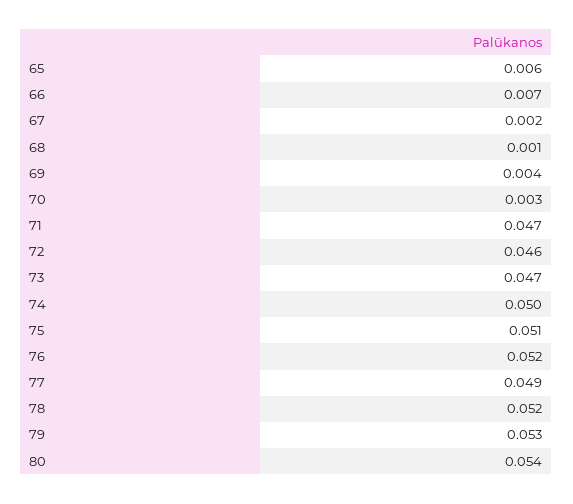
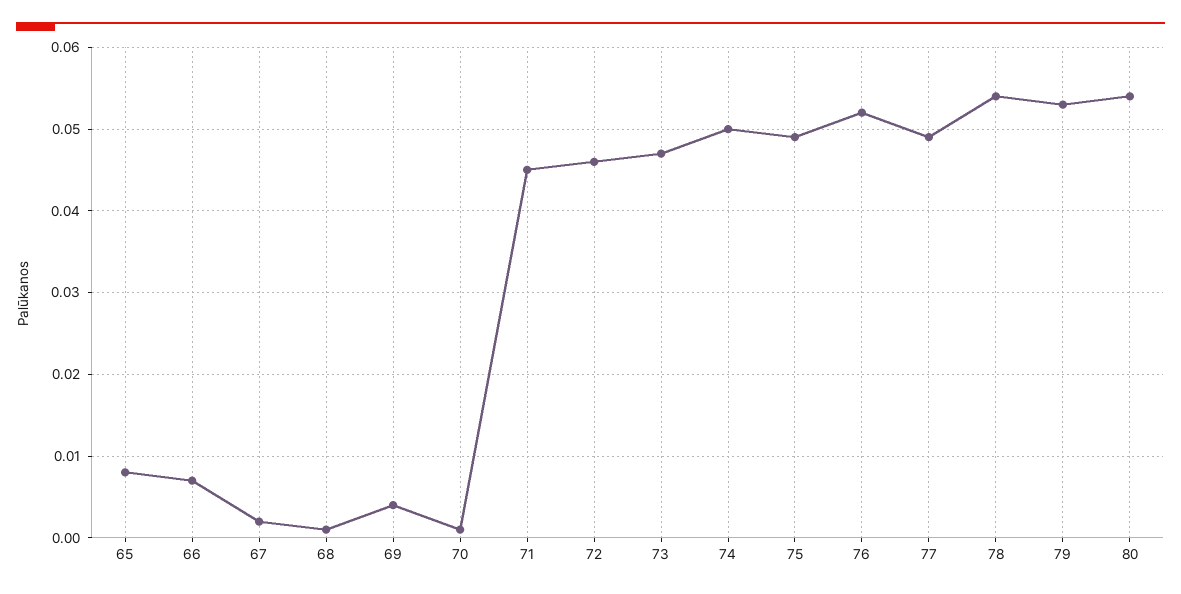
  {
-   "65": 0.006,
+   "65": 0.008,
    "66": 0.007,
    "67": 0.002,
    "68": 0.001,
    "69": 0.004,
-   "70": 0.003,
+   "70": 0.001,
-   "71": 0.047,
+   "71": 0.045,
    "72": 0.046,
    "73": 0.047,
    "74": 0.05,
-   "75": 0.051,
+   "75": 0.049,
    "76": 0.052,
    "77": 0.049,
-   "78": 0.052,
+   "78": 0.054,
    "79": 0.053,
    "80": 0.054
  }

